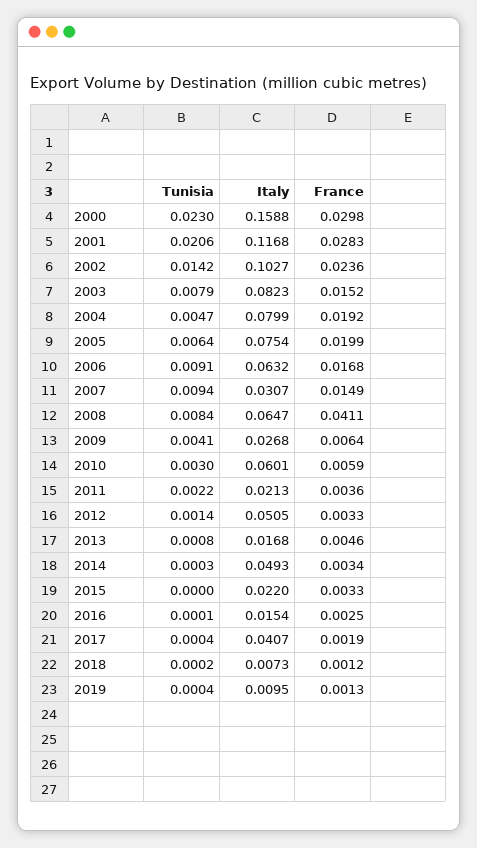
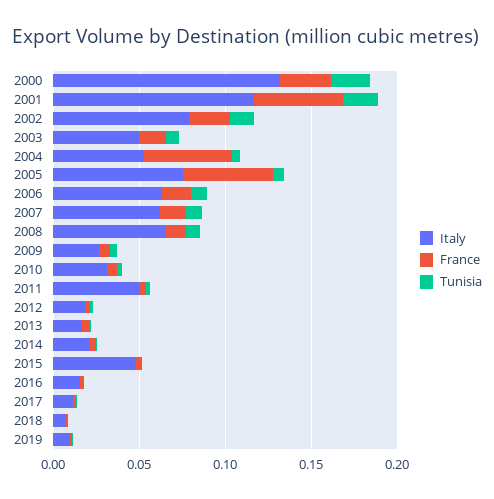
  {
    "Tunisia": {
      "2000": 0.023,
      "2001": 0.0206,
      "2002": 0.0142,
      "2003": 0.0079,
      "2004": 0.0047,
      "2005": 0.0064,
      "2006": 0.0091,
      "2007": 0.0094,
      "2008": 0.0084,
      "2009": 0.0041,
      "2010": 0.003,
      "2011": 0.0022,
      "2012": 0.0014,
      "2013": 0.0008,
      "2014": 0.0003,
      "2015": 0,
      "2016": 0.0001,
      "2017": 0.0004,
      "2018": 0.0002,
      "2019": 0.0004
    },
    "Italy": {
-     "2000": 0.1588,
+     "2000": 0.13,
      "2001": 0.1168,
-     "2002": 0.1027,
+     "2002": 0.08,
-     "2003": 0.0823,
+     "2003": 0.05,
-     "2004": 0.0799,
+     "2004": 0.05,
      "2005": 0.0754,
      "2006": 0.0632,
-     "2007": 0.0307,
+     "2007": 0.06,
      "2008": 0.0647,
      "2009": 0.0268,
-     "2010": 0.0601,
+     "2010": 0.03,
-     "2011": 0.0213,
+     "2011": 0.05,
-     "2012": 0.0505,
+     "2012": 0.02,
      "2013": 0.0168,
-     "2014": 0.0493,
+     "2014": 0.02,
-     "2015": 0.022,
+     "2015": 0.05,
      "2016": 0.0154,
-     "2017": 0.0407,
+     "2017": 0.01,
      "2018": 0.0073,
      "2019": 0.0095
    },
    "France": {
      "2000": 0.0298,
-     "2001": 0.0283,
+     "2001": 0.05,
      "2002": 0.0236,
      "2003": 0.0152,
-     "2004": 0.0192,
+     "2004": 0.05,
-     "2005": 0.0199,
+     "2005": 0.05,
      "2006": 0.0168,
      "2007": 0.0149,
-     "2008": 0.0411,
+     "2008": 0.01,
      "2009": 0.0064,
      "2010": 0.0059,
      "2011": 0.0036,
      "2012": 0.0033,
      "2013": 0.0046,
      "2014": 0.0034,
      "2015": 0.0033,
      "2016": 0.0025,
      "2017": 0.0019,
      "2018": 0.0012,
      "2019": 0.0013
    }
  }

